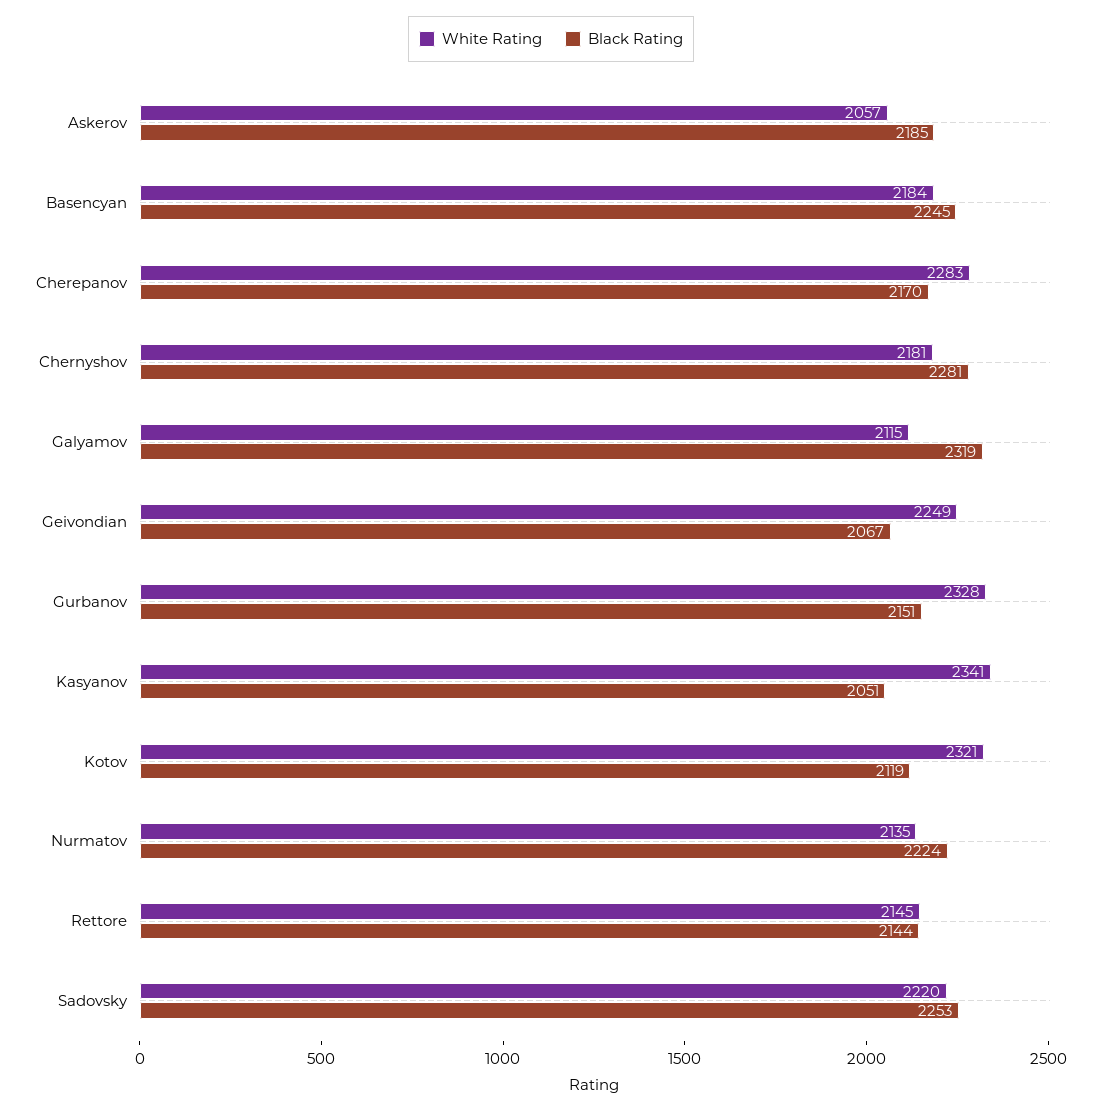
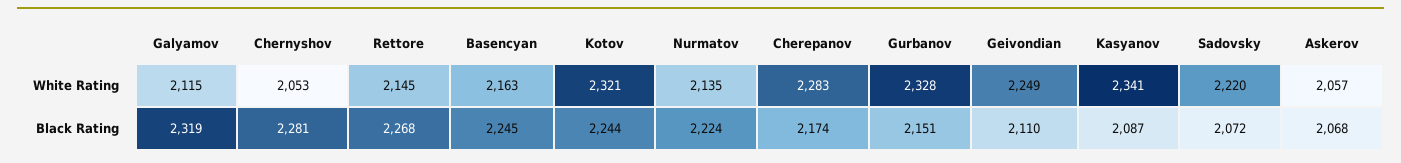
  {
    "White Rating": {
      "Askerov": 2057,
-     "Basencyan": 2184,
+     "Basencyan": 2163,
      "Cherepanov": 2283,
-     "Chernyshov": 2181,
+     "Chernyshov": 2053,
      "Galyamov": 2115,
      "Geivondian": 2249,
      "Gurbanov": 2328,
      "Kasyanov": 2341,
      "Kotov": 2321,
      "Nurmatov": 2135,
      "Rettore": 2145,
      "Sadovsky": 2220
    },
    "Black Rating": {
-     "Askerov": 2185,
+     "Askerov": 2068,
      "Basencyan": 2245,
-     "Cherepanov": 2170,
+     "Cherepanov": 2174,
      "Chernyshov": 2281,
      "Galyamov": 2319,
-     "Geivondian": 2067,
+     "Geivondian": 2110,
      "Gurbanov": 2151,
-     "Kasyanov": 2051,
+     "Kasyanov": 2087,
-     "Kotov": 2119,
+     "Kotov": 2244,
      "Nurmatov": 2224,
-     "Rettore": 2144,
+     "Rettore": 2268,
-     "Sadovsky": 2253
+     "Sadovsky": 2072
    }
  }

